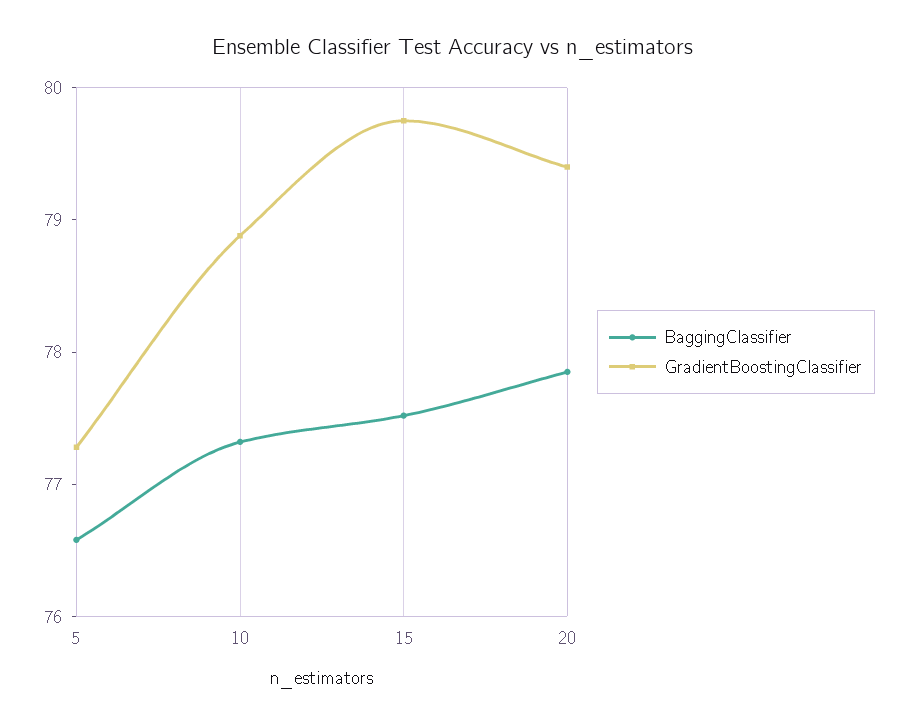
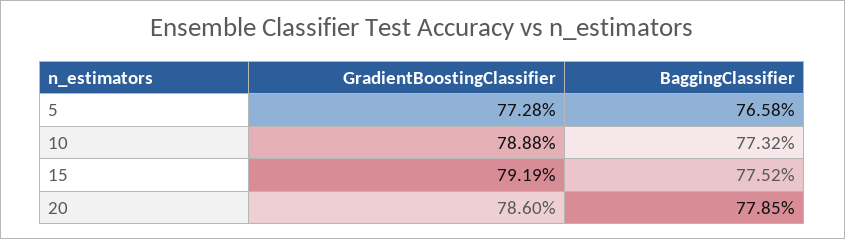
  {
    "BaggingClassifier": {
      "5": 76.58,
      "10": 77.32,
      "15": 77.52,
      "20": 77.85
    },
    "GradientBoostingClassifier": {
      "5": 77.28,
      "10": 78.88,
-     "15": 79.8,
+     "15": 79.19,
-     "20": 79.4
+     "20": 78.6
    }
  }

